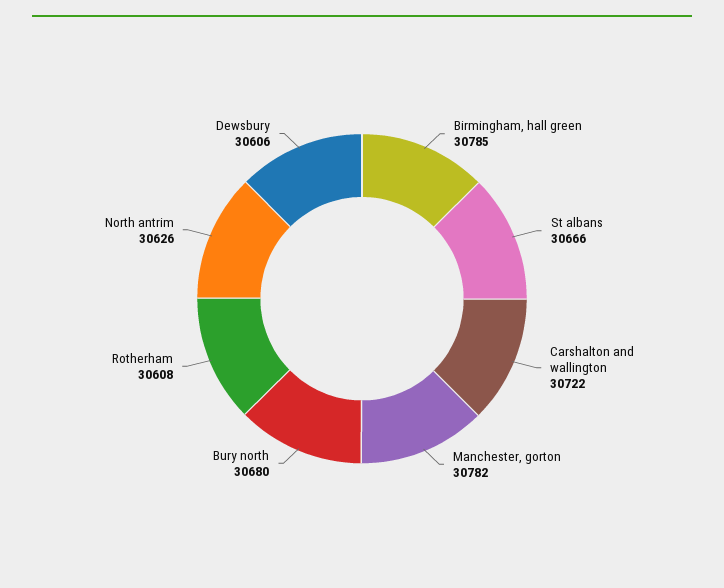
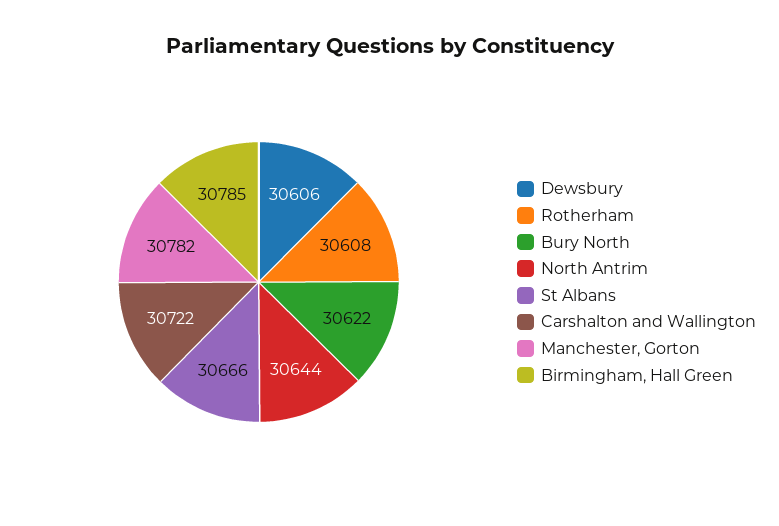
  {
    "Birmingham, hall green": 30785,
    "St albans": 30666,
    "Carshalton and wallington": 30722,
    "Manchester, gorton": 30782,
-   "Bury north": 30680,
+   "Bury north": 30622,
    "Rotherham": 30608,
-   "North antrim": 30626,
+   "North antrim": 30644,
    "Dewsbury": 30606
  }

